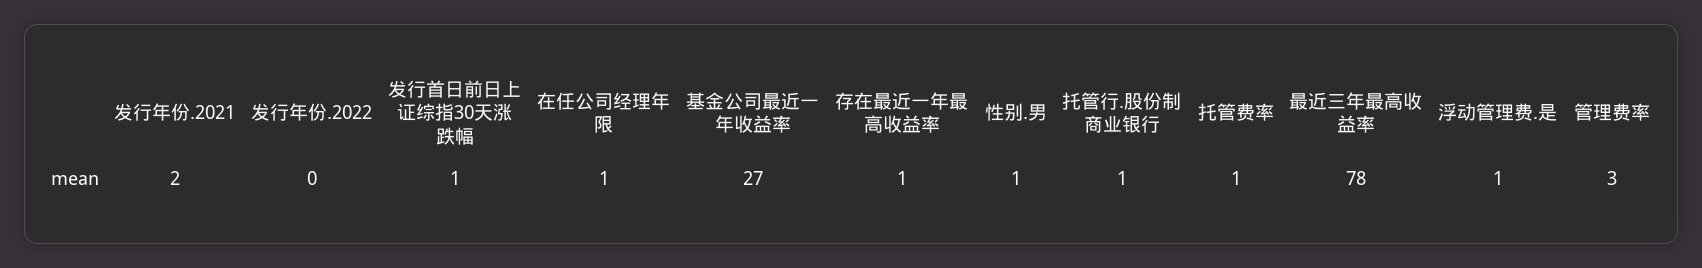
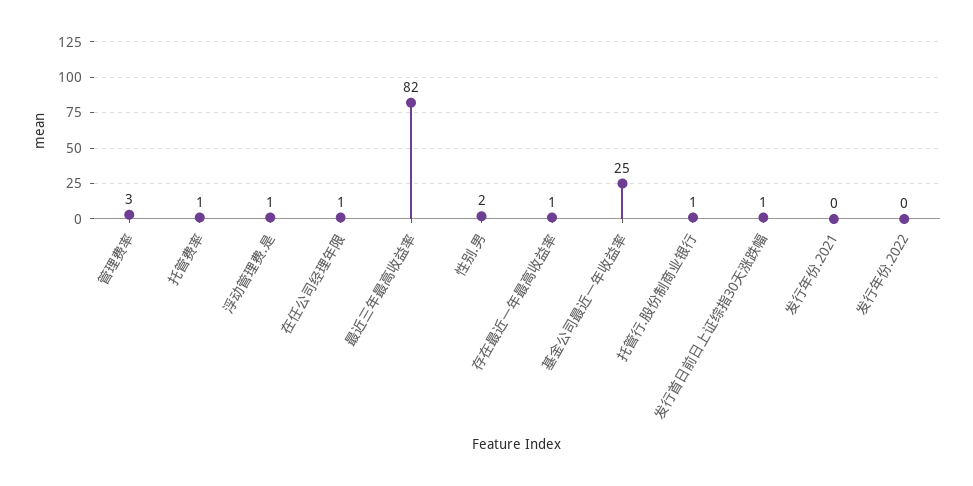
  {
-   "发行年份.2021": 2,
+   "发行年份.2021": 0,
    "发行年份.2022": 0,
    "发行首日前日上证综指30天涨跌幅": 1,
    "在任公司经理年限": 1,
-   "基金公司最近一年收益率": 27,
+   "基金公司最近一年收益率": 25,
    "存在最近一年最高收益率": 1,
-   "性别.男": 1,
+   "性别.男": 2,
    "托管行.股份制商业银行": 1,
    "托管费率": 1,
-   "最近三年最高收益率": 78,
+   "最近三年最高收益率": 82,
    "浮动管理费.是": 1,
    "管理费率": 3
  }

